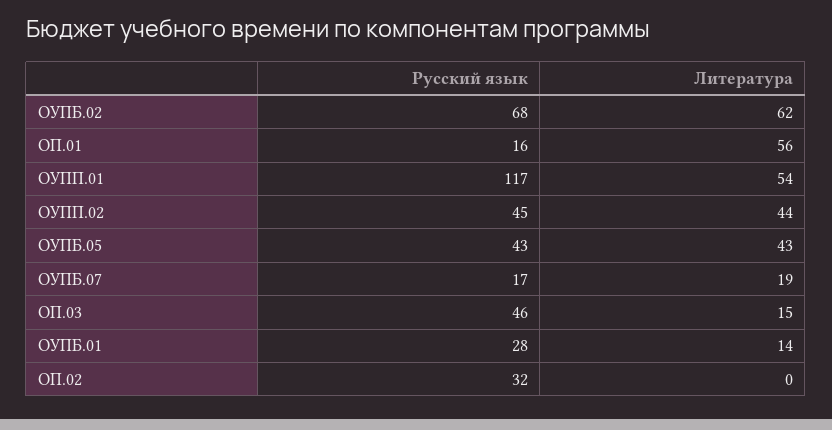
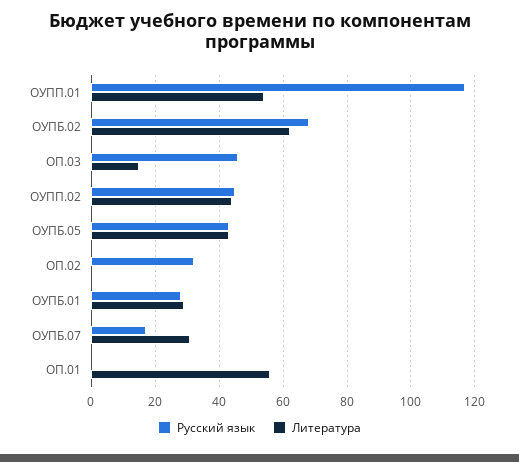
  {
    "Русский язык": {
      "ОУПБ.02": 68,
-     "ОП.01": 16,
+     "ОП.01": 0,
      "ОУПП.01": 117,
      "ОУПП.02": 45,
      "ОУПБ.05": 43,
      "ОУПБ.07": 17,
      "ОП.03": 46,
      "ОУПБ.01": 28,
      "ОП.02": 32
    },
    "Литература": {
      "ОУПБ.02": 62,
      "ОП.01": 56,
      "ОУПП.01": 54,
      "ОУПП.02": 44,
      "ОУПБ.05": 43,
-     "ОУПБ.07": 19,
+     "ОУПБ.07": 30,
      "ОП.03": 15,
-     "ОУПБ.01": 14,
+     "ОУПБ.01": 30,
      "ОП.02": 0
    }
  }

